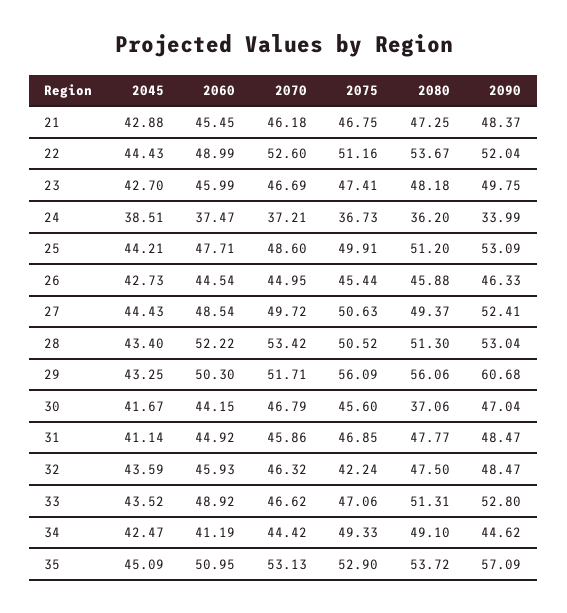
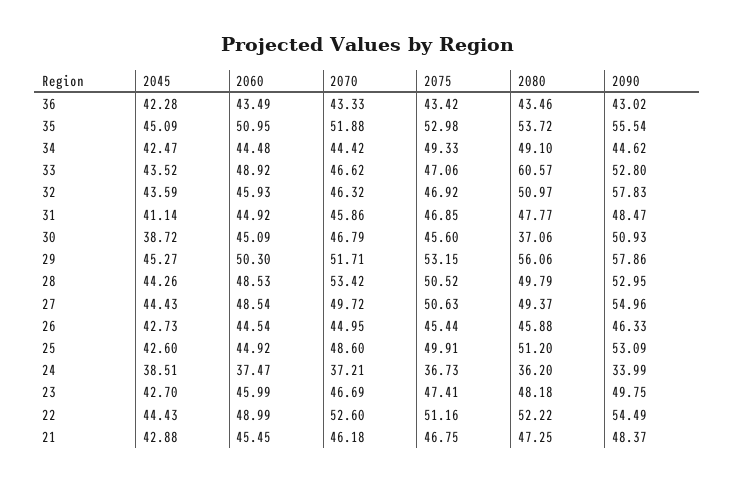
  {
    "2045": {
      "21": 42.88,
      "22": 44.43,
      "23": 42.7,
      "24": 38.51,
-     "25": 44.21,
+     "25": 42.6,
      "26": 42.73,
      "27": 44.43,
-     "28": 43.4,
+     "28": 44.26,
-     "29": 43.25,
+     "29": 45.27,
-     "30": 41.67,
+     "30": 38.72,
      "31": 41.14,
      "32": 43.59,
      "33": 43.52,
      "34": 42.47,
-     "35": 45.09
+     "35": 45.09,
+     "36": 42.28
    },
    "2060": {
      "21": 45.45,
      "22": 48.99,
      "23": 45.99,
      "24": 37.47,
-     "25": 47.71,
+     "25": 44.92,
      "26": 44.54,
      "27": 48.54,
-     "28": 52.22,
+     "28": 48.53,
      "29": 50.3,
-     "30": 44.15,
+     "30": 45.09,
      "31": 44.92,
      "32": 45.93,
      "33": 48.92,
-     "34": 41.19,
+     "34": 44.48,
-     "35": 50.95
+     "35": 50.95,
+     "36": 43.49
    },
    "2070": {
      "21": 46.18,
      "22": 52.6,
      "23": 46.69,
      "24": 37.21,
      "25": 48.6,
      "26": 44.95,
      "27": 49.72,
      "28": 53.42,
      "29": 51.71,
      "30": 46.79,
      "31": 45.86,
      "32": 46.32,
      "33": 46.62,
      "34": 44.42,
-     "35": 53.13
+     "35": 51.88,
+     "36": 43.33
    },
    "2075": {
      "21": 46.75,
      "22": 51.16,
      "23": 47.41,
      "24": 36.73,
      "25": 49.91,
      "26": 45.44,
      "27": 50.63,
      "28": 50.52,
-     "29": 56.09,
+     "29": 53.15,
      "30": 45.6,
      "31": 46.85,
-     "32": 42.24,
+     "32": 46.92,
      "33": 47.06,
      "34": 49.33,
-     "35": 52.9
+     "35": 52.98,
+     "36": 43.42
    },
    "2080": {
      "21": 47.25,
-     "22": 53.67,
+     "22": 52.22,
      "23": 48.18,
      "24": 36.2,
      "25": 51.2,
      "26": 45.88,
      "27": 49.37,
-     "28": 51.3,
+     "28": 49.79,
      "29": 56.06,
      "30": 37.06,
      "31": 47.77,
-     "32": 47.5,
+     "32": 50.97,
-     "33": 51.31,
+     "33": 60.57,
      "34": 49.1,
-     "35": 53.72
+     "35": 53.72,
+     "36": 43.46
    },
    "2090": {
      "21": 48.37,
-     "22": 52.04,
+     "22": 54.49,
      "23": 49.75,
      "24": 33.99,
      "25": 53.09,
      "26": 46.33,
-     "27": 52.41,
+     "27": 54.96,
-     "28": 53.04,
+     "28": 52.95,
-     "29": 60.68,
+     "29": 57.86,
-     "30": 47.04,
+     "30": 50.93,
      "31": 48.47,
-     "32": 48.47,
+     "32": 57.83,
      "33": 52.8,
      "34": 44.62,
-     "35": 57.09
+     "35": 55.54,
+     "36": 43.02
    }
  }

